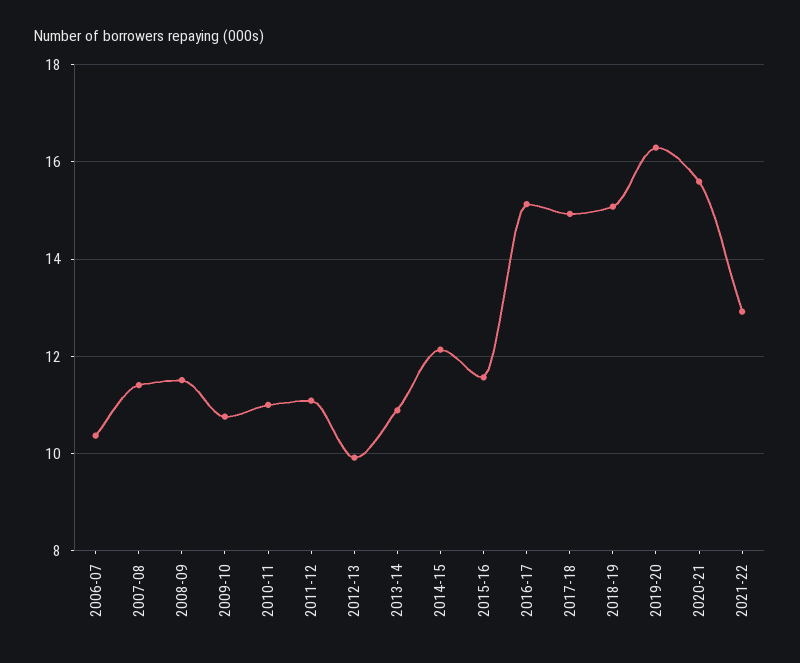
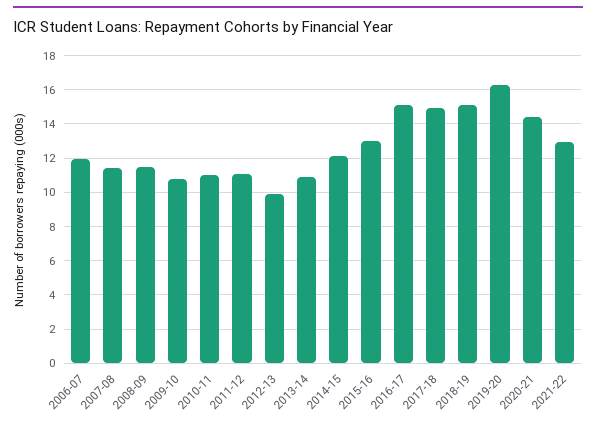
  {
-   "2006-07": 10.4,
+   "2006-07": 12,
    "2007-08": 11.4,
    "2008-09": 11.6,
    "2009-10": 10.8,
    "2010-11": 11,
    "2011-12": 11,
    "2012-13": 10,
    "2013-14": 10.8,
    "2014-15": 12.2,
-   "2015-16": 11.6,
+   "2015-16": 13,
    "2016-17": 15.2,
    "2017-18": 15,
    "2018-19": 15,
    "2019-20": 16.2,
-   "2020-21": 15.6,
+   "2020-21": 14.5,
    "2021-22": 13
  }

